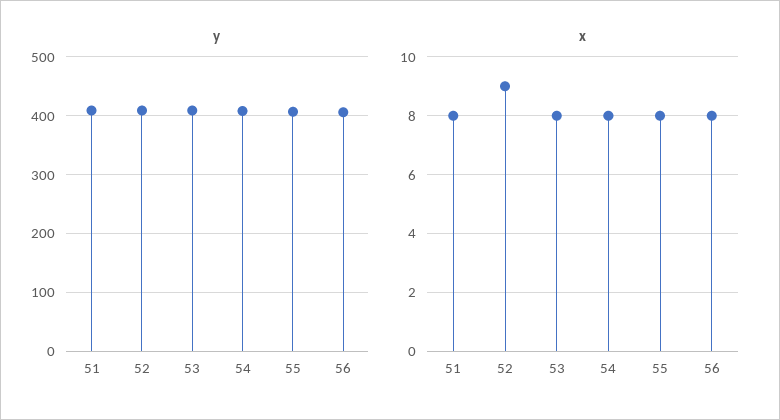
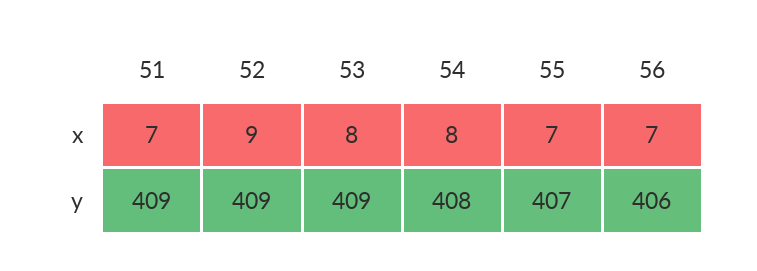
  {
    "y": {
      "51": 409,
      "52": 409,
      "53": 409,
      "54": 408,
      "55": 407,
      "56": 406
    },
    "x": {
-     "51": 8,
+     "51": 7,
      "52": 9,
      "53": 8,
      "54": 8,
-     "55": 8,
+     "55": 7,
-     "56": 8
+     "56": 7
    }
  }

